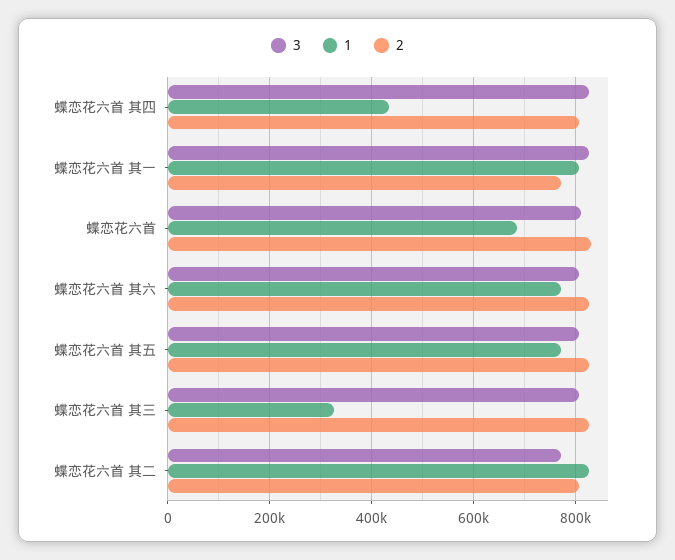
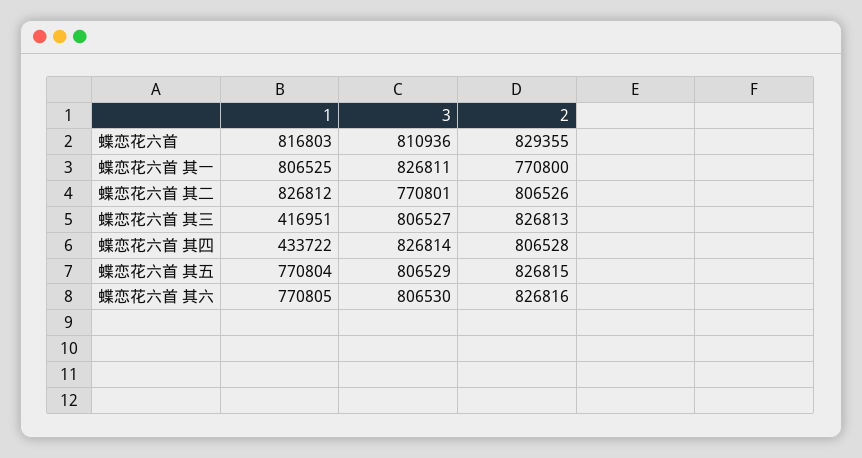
  {
    "3": {
      "蝶恋花六首 其四": 826814,
      "蝶恋花六首 其一": 826811,
      "蝶恋花六首": 810936,
      "蝶恋花六首 其六": 806530,
      "蝶恋花六首 其五": 806529,
      "蝶恋花六首 其三": 806527,
      "蝶恋花六首 其二": 770801
    },
    "1": {
      "蝶恋花六首 其四": 433722,
      "蝶恋花六首 其一": 806525,
-     "蝶恋花六首": 680000,
+     "蝶恋花六首": 816803,
      "蝶恋花六首 其六": 770805,
      "蝶恋花六首 其五": 770804,
-     "蝶恋花六首 其三": 320000,
+     "蝶恋花六首 其三": 416951,
      "蝶恋花六首 其二": 826812
    },
    "2": {
      "蝶恋花六首 其四": 806528,
      "蝶恋花六首 其一": 770800,
      "蝶恋花六首": 829355,
      "蝶恋花六首 其六": 826816,
      "蝶恋花六首 其五": 826815,
      "蝶恋花六首 其三": 826813,
      "蝶恋花六首 其二": 806526
    }
  }

